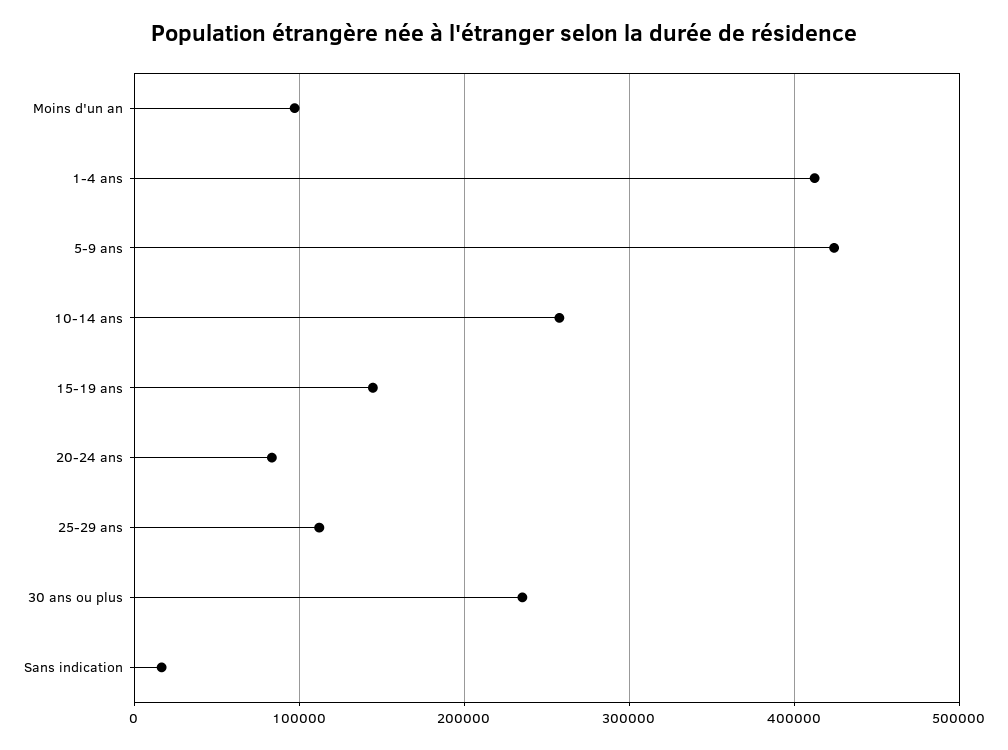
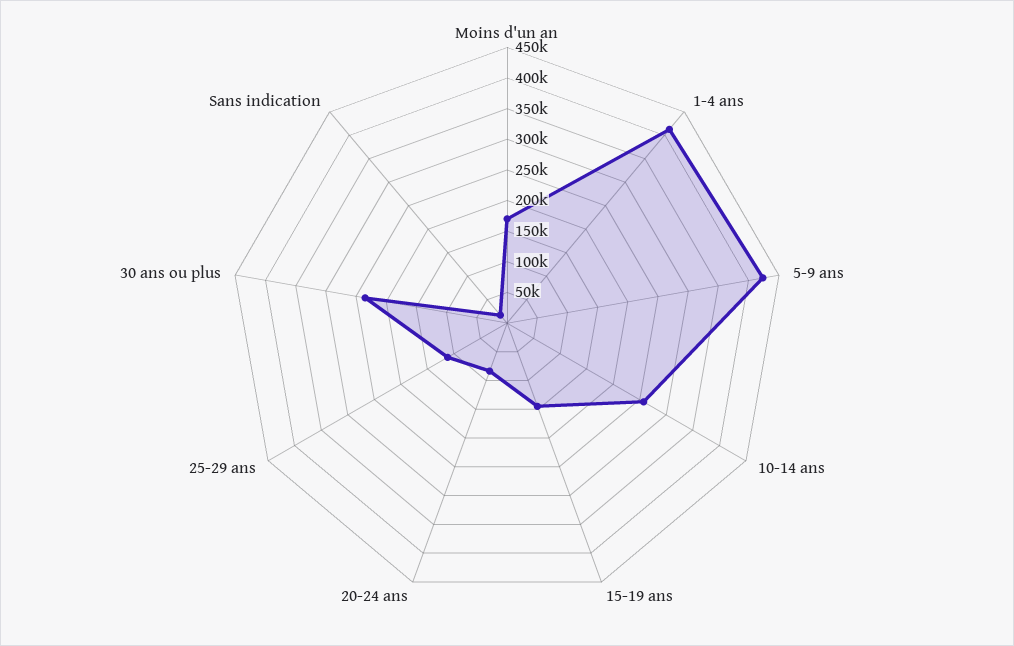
  {
-   "Moins d'un an": 100000,
+   "Moins d'un an": 175000,
    "1-4 ans": 410000,
    "5-9 ans": 420000,
    "10-14 ans": 260000,
    "15-19 ans": 140000,
    "20-24 ans": 80000,
    "25-29 ans": 110000,
    "30 ans ou plus": 240000,
    "Sans indication": 20000
  }

